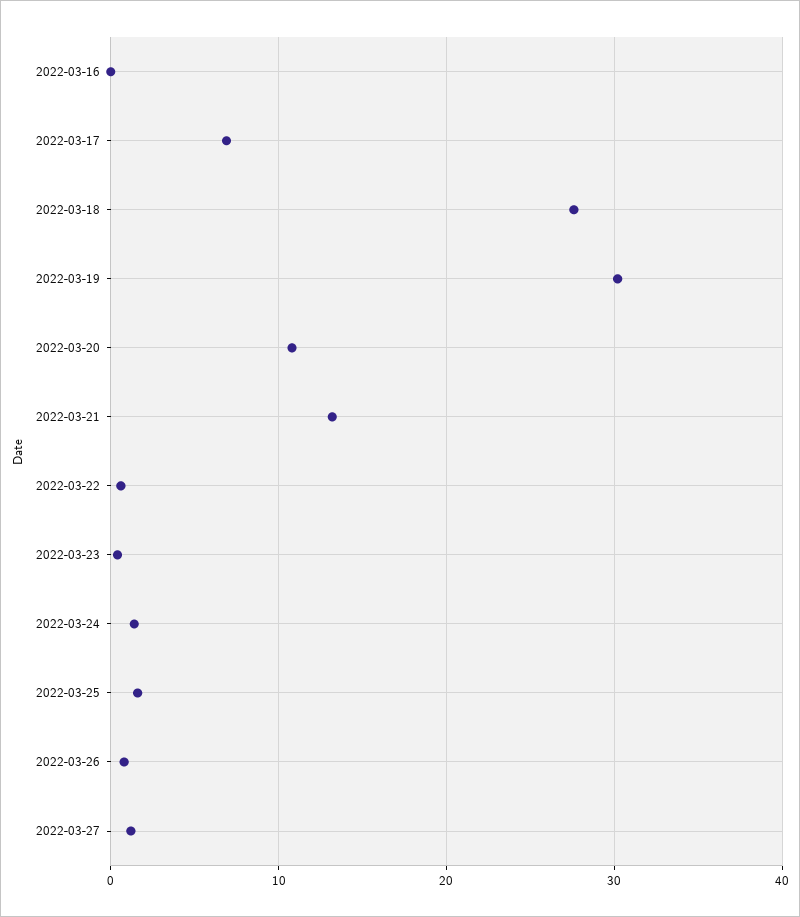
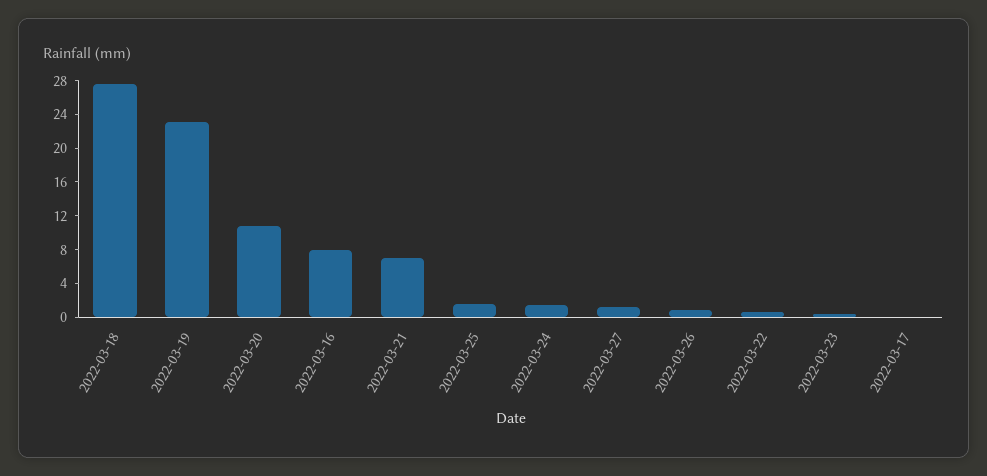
  {
-   "2022-03-16": 0,
+   "2022-03-16": 8,
-   "2022-03-17": 7,
+   "2022-03-17": 0,
    "2022-03-18": 28,
-   "2022-03-19": 30,
+   "2022-03-19": 23,
    "2022-03-20": 11,
-   "2022-03-21": 13,
+   "2022-03-21": 7,
    "2022-03-22": 1,
    "2022-03-23": 0,
    "2022-03-24": 1,
    "2022-03-25": 2,
    "2022-03-26": 1,
    "2022-03-27": 1
  }

